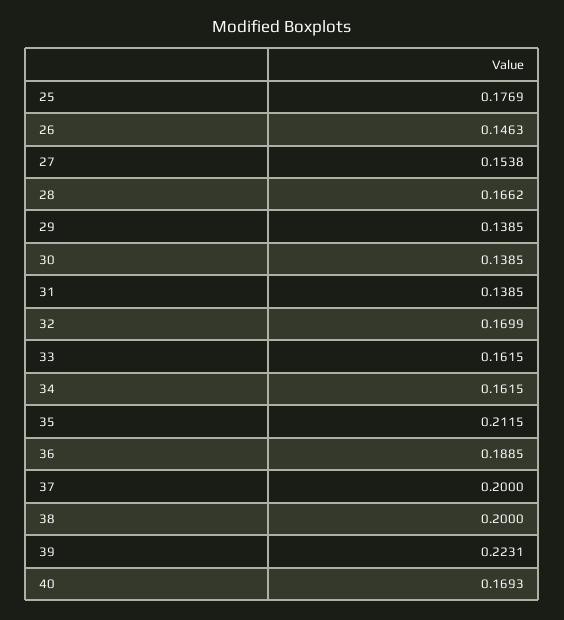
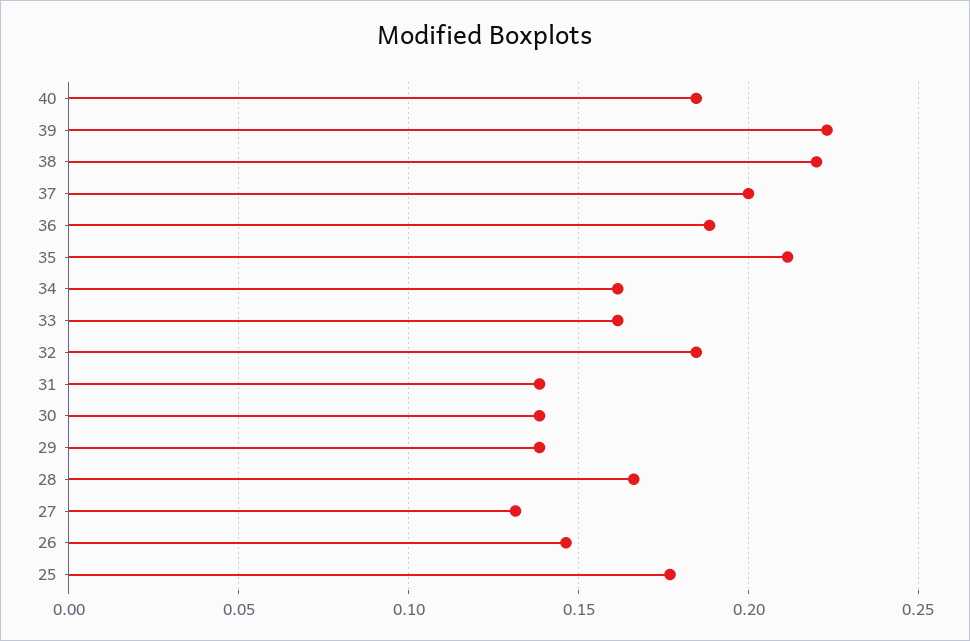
  {
    "25": 0.1769,
    "26": 0.1463,
-   "27": 0.1538,
+   "27": 0.13,
    "28": 0.1662,
    "29": 0.1385,
    "30": 0.1385,
    "31": 0.1385,
-   "32": 0.1699,
+   "32": 0.185,
    "33": 0.1615,
    "34": 0.1615,
    "35": 0.2115,
    "36": 0.1885,
    "37": 0.2,
-   "38": 0.2,
+   "38": 0.22,
    "39": 0.2231,
-   "40": 0.1693
+   "40": 0.185
  }

